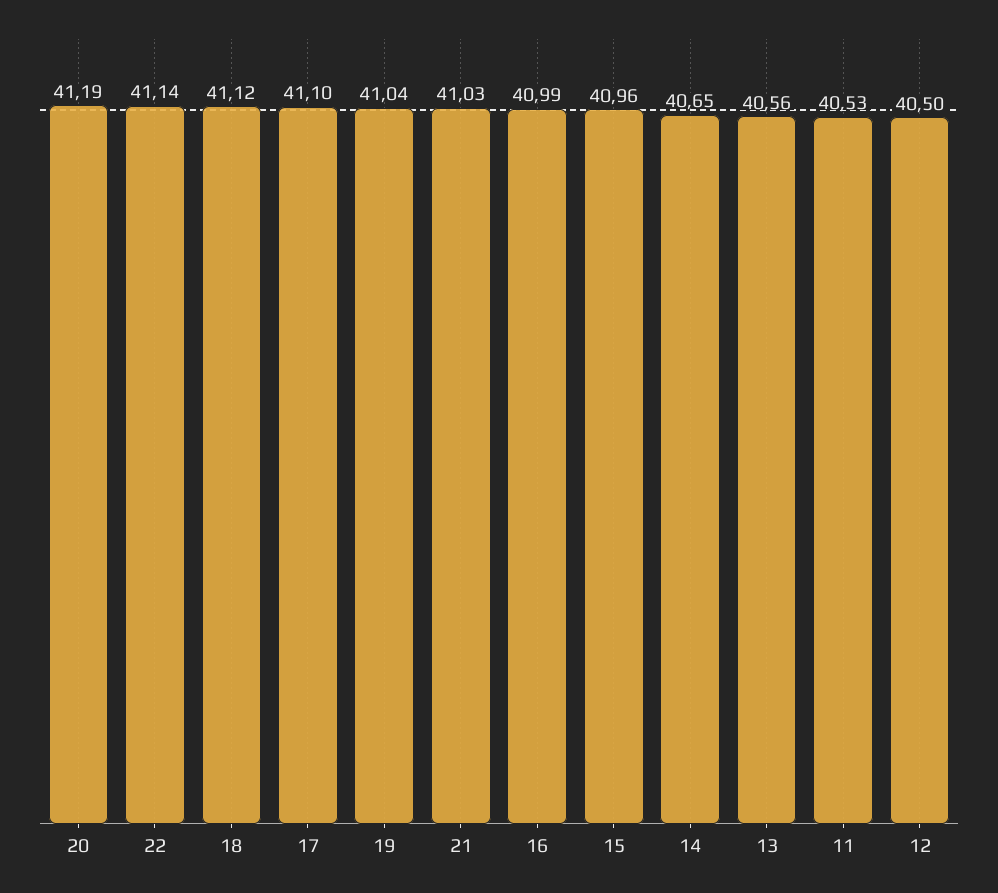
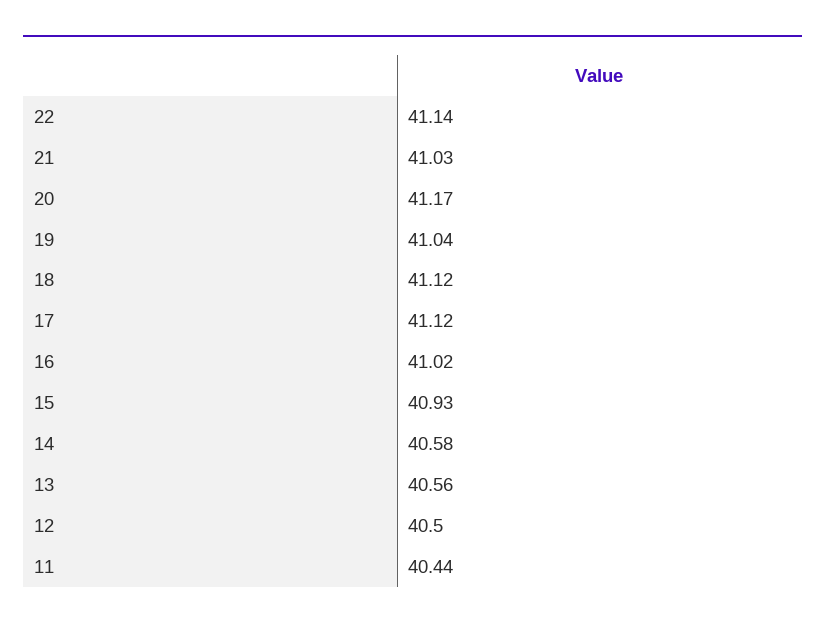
  {
-   "20": 41.19,
+   "20": 41.17,
    "22": 41.14,
    "18": 41.12,
-   "17": 41.1,
+   "17": 41.12,
    "19": 41.04,
    "21": 41.03,
-   "16": 40.99,
+   "16": 41.02,
-   "15": 40.96,
+   "15": 40.93,
-   "14": 40.65,
+   "14": 40.58,
    "13": 40.56,
-   "11": 40.53,
+   "11": 40.44,
    "12": 40.5
  }

